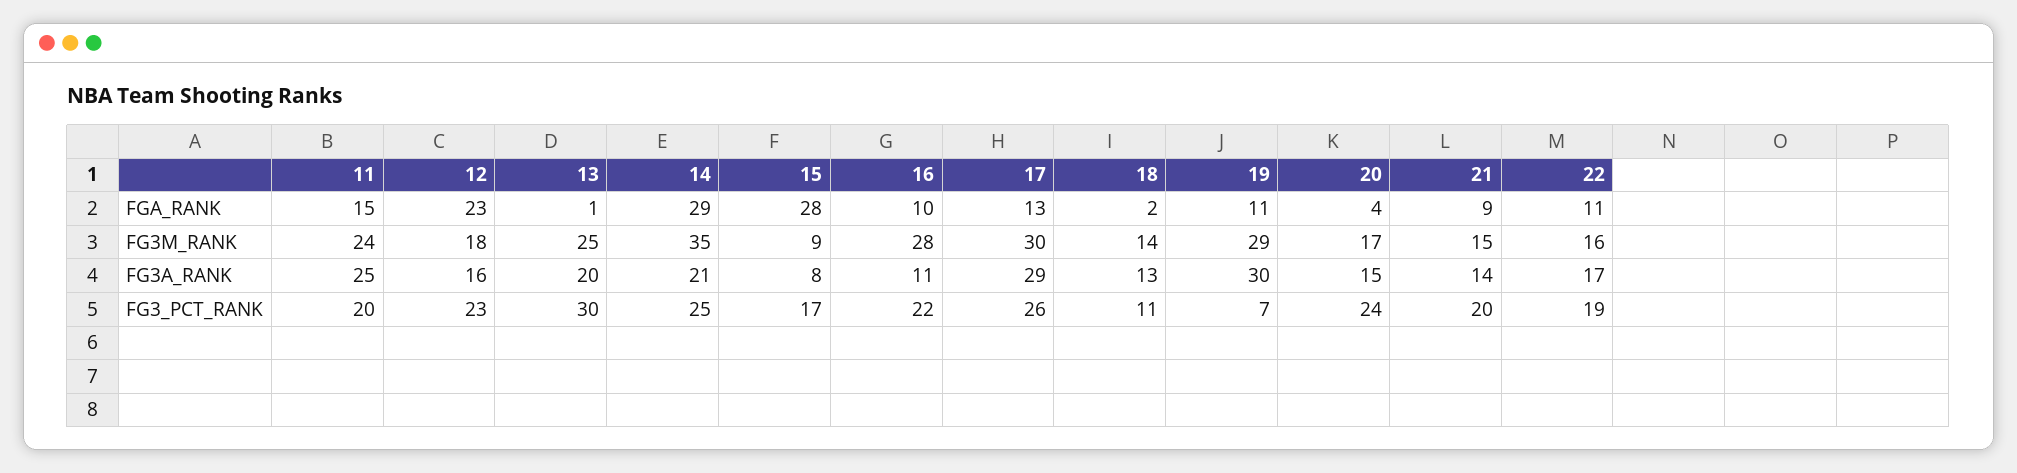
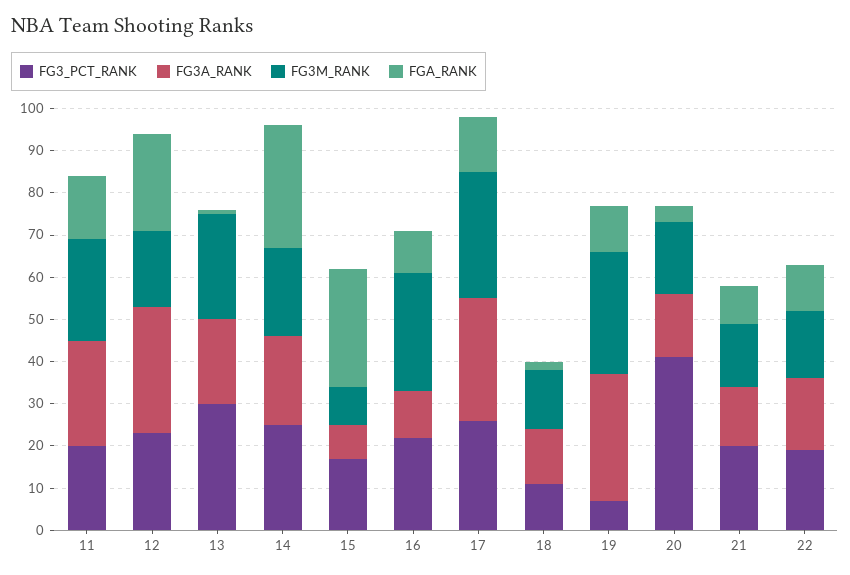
  {
    "FGA_RANK": {
      "11": 15,
      "12": 23,
      "13": 1,
      "14": 29,
      "15": 28,
      "16": 10,
      "17": 13,
      "18": 2,
      "19": 11,
      "20": 4,
      "21": 9,
      "22": 11
    },
    "FG3M_RANK": {
      "11": 24,
      "12": 18,
      "13": 25,
-     "14": 35,
+     "14": 20,
      "15": 9,
      "16": 28,
      "17": 30,
      "18": 14,
      "19": 29,
      "20": 17,
      "21": 15,
      "22": 16
    },
    "FG3A_RANK": {
      "11": 25,
-     "12": 16,
+     "12": 30,
      "13": 20,
      "14": 21,
      "15": 8,
      "16": 11,
      "17": 29,
      "18": 13,
      "19": 30,
      "20": 15,
      "21": 14,
      "22": 17
    },
    "FG3_PCT_RANK": {
      "11": 20,
      "12": 23,
      "13": 30,
      "14": 25,
      "15": 17,
      "16": 22,
      "17": 26,
      "18": 11,
      "19": 7,
-     "20": 24,
+     "20": 40,
      "21": 20,
      "22": 19
    }
  }

